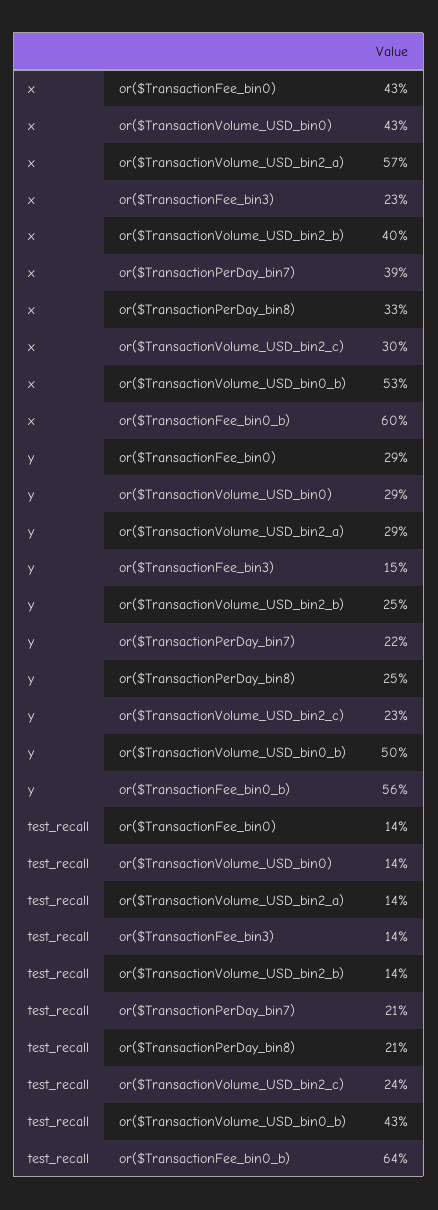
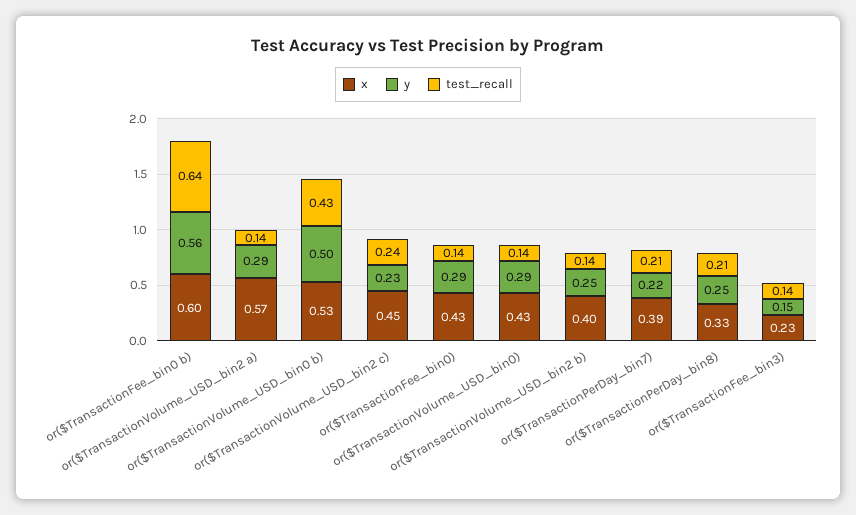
  {
    "x": {
      "or($TransactionFee_bin0)": 0.43,
      "or($TransactionVolume_USD_bin0)": 0.43,
      "or($TransactionVolume_USD_bin2_a)": 0.57,
      "or($TransactionFee_bin3)": 0.23,
      "or($TransactionVolume_USD_bin2_b)": 0.4,
      "or($TransactionPerDay_bin7)": 0.39,
      "or($TransactionPerDay_bin8)": 0.33,
-     "or($TransactionVolume_USD_bin2_c)": 0.3,
+     "or($TransactionVolume_USD_bin2_c)": 0.45,
      "or($TransactionVolume_USD_bin0_b)": 0.53,
      "or($TransactionFee_bin0_b)": 0.6
    },
    "y": {
      "or($TransactionFee_bin0)": 0.29,
      "or($TransactionVolume_USD_bin0)": 0.29,
      "or($TransactionVolume_USD_bin2_a)": 0.29,
      "or($TransactionFee_bin3)": 0.15,
      "or($TransactionVolume_USD_bin2_b)": 0.25,
      "or($TransactionPerDay_bin7)": 0.22,
      "or($TransactionPerDay_bin8)": 0.25,
      "or($TransactionVolume_USD_bin2_c)": 0.23,
      "or($TransactionVolume_USD_bin0_b)": 0.5,
      "or($TransactionFee_bin0_b)": 0.56
    },
    "test_recall": {
      "or($TransactionFee_bin0)": 0.14,
      "or($TransactionVolume_USD_bin0)": 0.14,
      "or($TransactionVolume_USD_bin2_a)": 0.14,
      "or($TransactionFee_bin3)": 0.14,
      "or($TransactionVolume_USD_bin2_b)": 0.14,
      "or($TransactionPerDay_bin7)": 0.21,
      "or($TransactionPerDay_bin8)": 0.21,
      "or($TransactionVolume_USD_bin2_c)": 0.24,
      "or($TransactionVolume_USD_bin0_b)": 0.43,
      "or($TransactionFee_bin0_b)": 0.64
    }
  }

